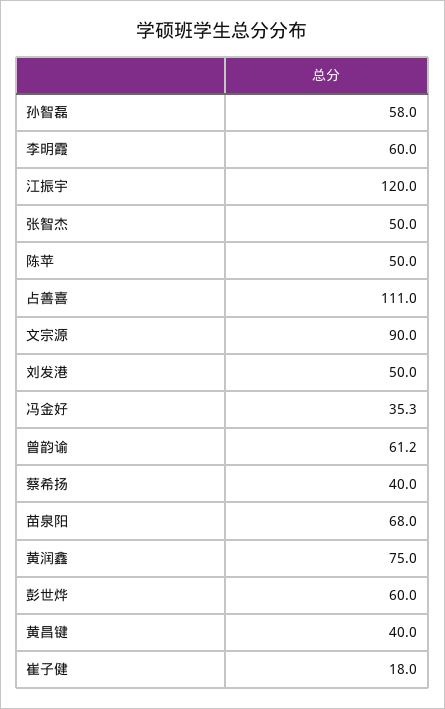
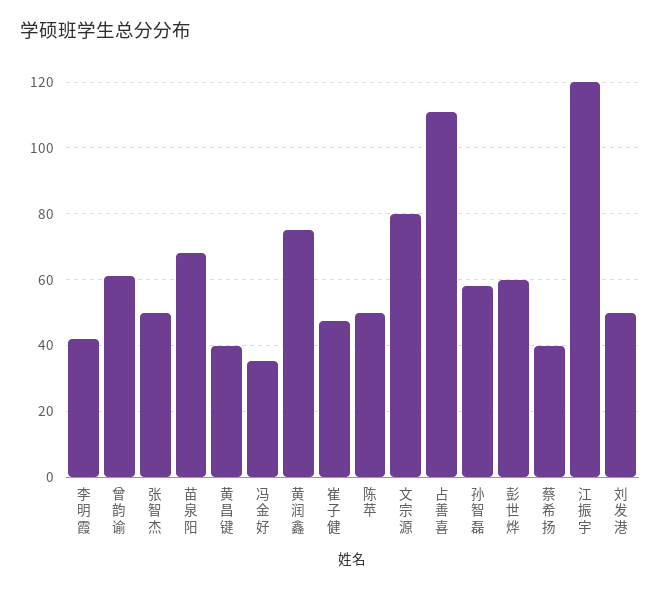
  {
    "孙智磊": 58,
-   "李明霞": 60,
+   "李明霞": 42,
    "江振宇": 120,
    "张智杰": 50,
    "陈苹": 50,
    "占善喜": 111,
-   "文宗源": 90,
+   "文宗源": 80,
    "刘发港": 50,
    "冯金好": 35.3,
    "曾韵谕": 61.2,
    "蔡希扬": 40,
    "苗泉阳": 68,
    "黄润鑫": 75,
    "彭世烨": 60,
    "黄昌键": 40,
-   "崔子健": 18
+   "崔子健": 48
  }

